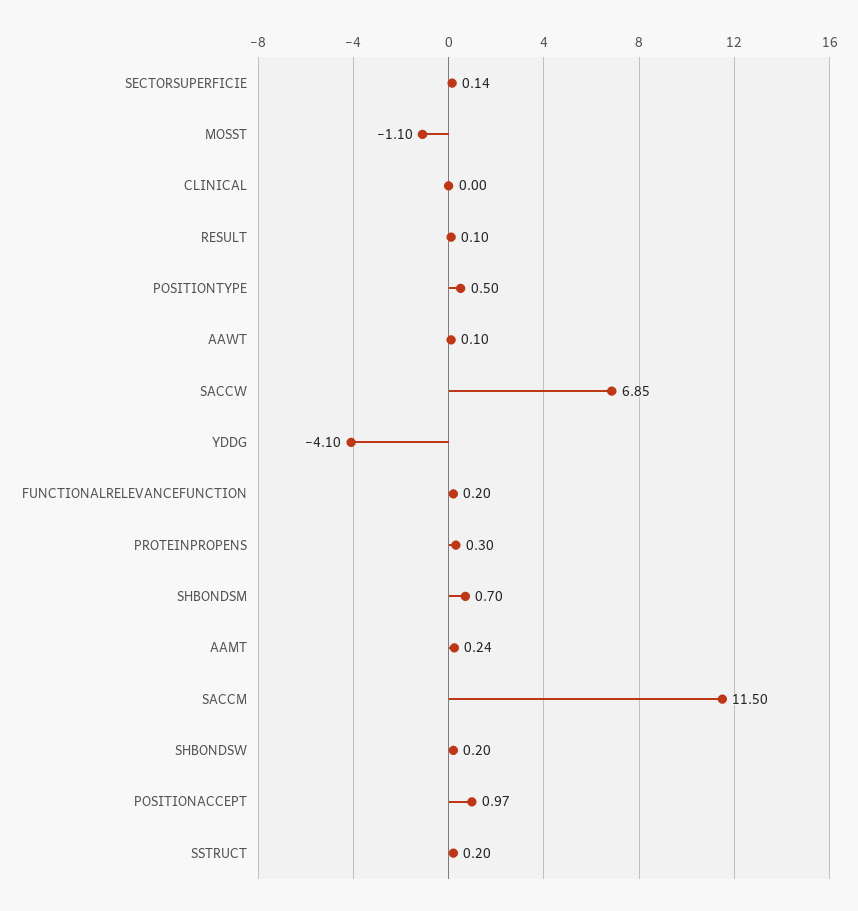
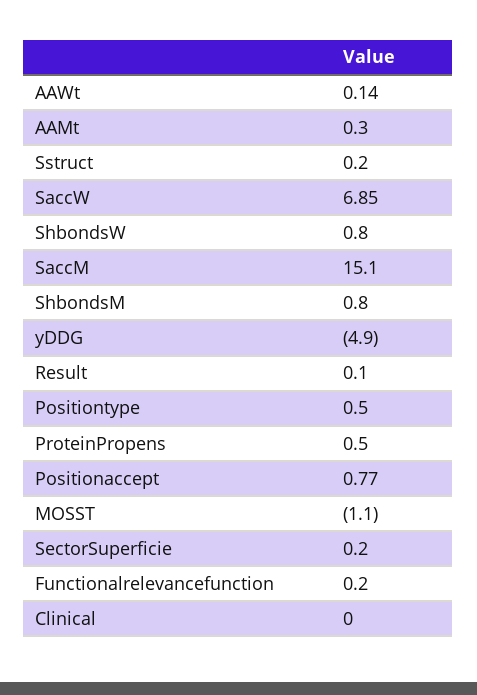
  {
-   "SECTORSUPERFICIE": 0.14,
+   "SECTORSUPERFICIE": 0.2,
    "MOSST": -1.1,
    "CLINICAL": 0,
    "RESULT": 0.1,
    "POSITIONTYPE": 0.5,
-   "AAWT": 0.1,
+   "AAWT": 0.14,
    "SACCW": 6.85,
-   "YDDG": -4.1,
+   "YDDG": -4.9,
    "FUNCTIONALRELEVANCEFUNCTION": 0.2,
-   "PROTEINPROPENS": 0.3,
+   "PROTEINPROPENS": 0.5,
-   "SHBONDSM": 0.7,
+   "SHBONDSM": 0.8,
-   "AAMT": 0.24,
+   "AAMT": 0.3,
-   "SACCM": 11.5,
+   "SACCM": 15.1,
-   "SHBONDSW": 0.2,
+   "SHBONDSW": 0.8,
-   "POSITIONACCEPT": 0.97,
+   "POSITIONACCEPT": 0.77,
    "SSTRUCT": 0.2
  }

